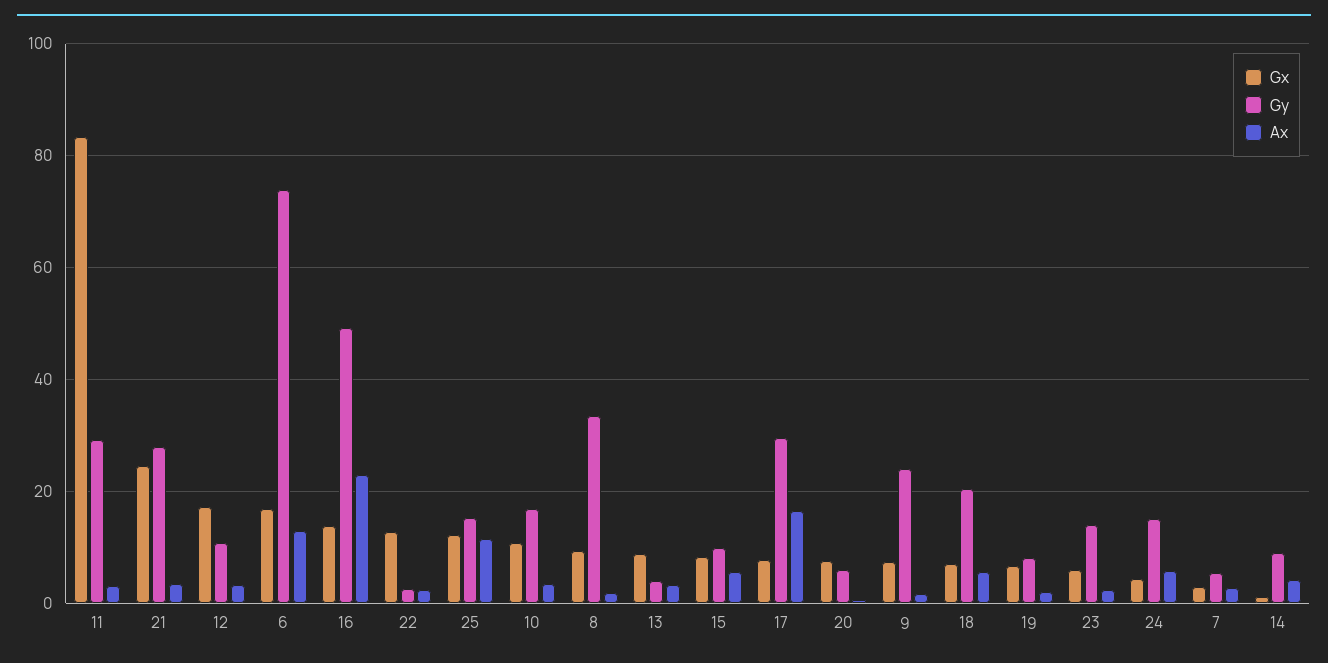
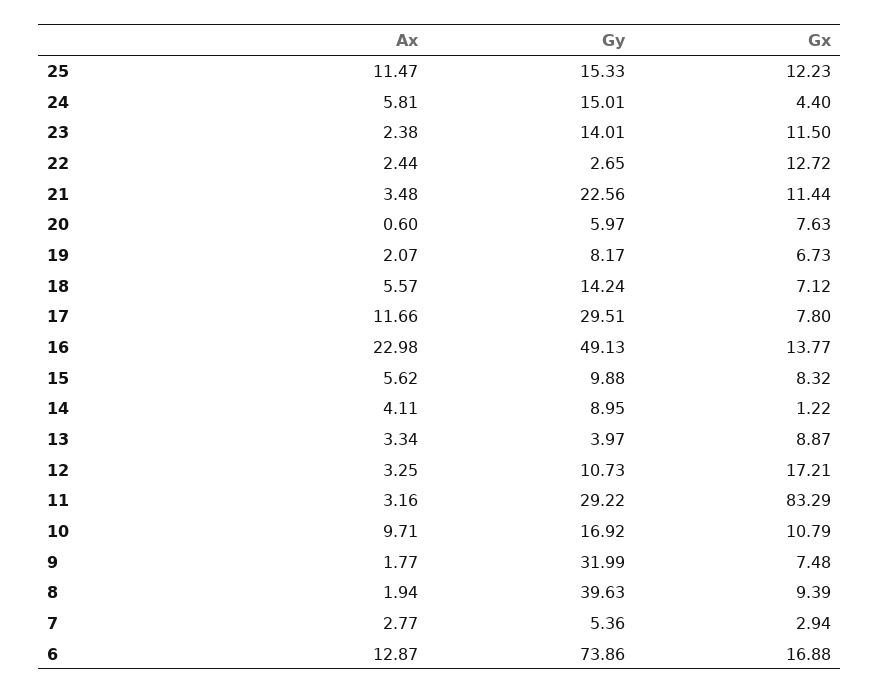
  {
    "Gx": {
      "11": 83.29,
-     "21": 24,
+     "21": 11.44,
      "12": 17.21,
      "6": 16.88,
      "16": 13.77,
      "22": 12.72,
      "25": 12.23,
      "10": 10.79,
      "8": 9.39,
      "13": 8.87,
      "15": 8.32,
      "17": 7.8,
      "20": 7.63,
      "9": 7.48,
      "18": 7.12,
      "19": 6.73,
-     "23": 6,
+     "23": 11.5,
      "24": 4.4,
      "7": 2.94,
      "14": 1.22
    },
    "Gy": {
      "11": 29.22,
-     "21": 28,
+     "21": 22.56,
      "12": 10.73,
      "6": 73.86,
      "16": 49.13,
      "22": 2.65,
      "25": 15.33,
      "10": 16.92,
-     "8": 34,
+     "8": 39.63,
      "13": 3.97,
      "15": 9.88,
      "17": 29.51,
      "20": 5.97,
-     "9": 24,
+     "9": 31.99,
-     "18": 20,
+     "18": 14.24,
      "19": 8.17,
      "23": 14.01,
      "24": 15.01,
      "7": 5.36,
      "14": 8.95
    },
    "Ax": {
      "11": 3.16,
      "21": 3.48,
      "12": 3.25,
      "6": 12.87,
      "16": 22.98,
      "22": 2.44,
      "25": 11.47,
-     "10": 4,
+     "10": 9.71,
      "8": 1.94,
      "13": 3.34,
      "15": 5.62,
-     "17": 16,
+     "17": 11.66,
      "20": 0.6,
      "9": 1.77,
      "18": 5.57,
      "19": 2.07,
      "23": 2.38,
      "24": 5.81,
      "7": 2.77,
      "14": 4.11
    }
  }

